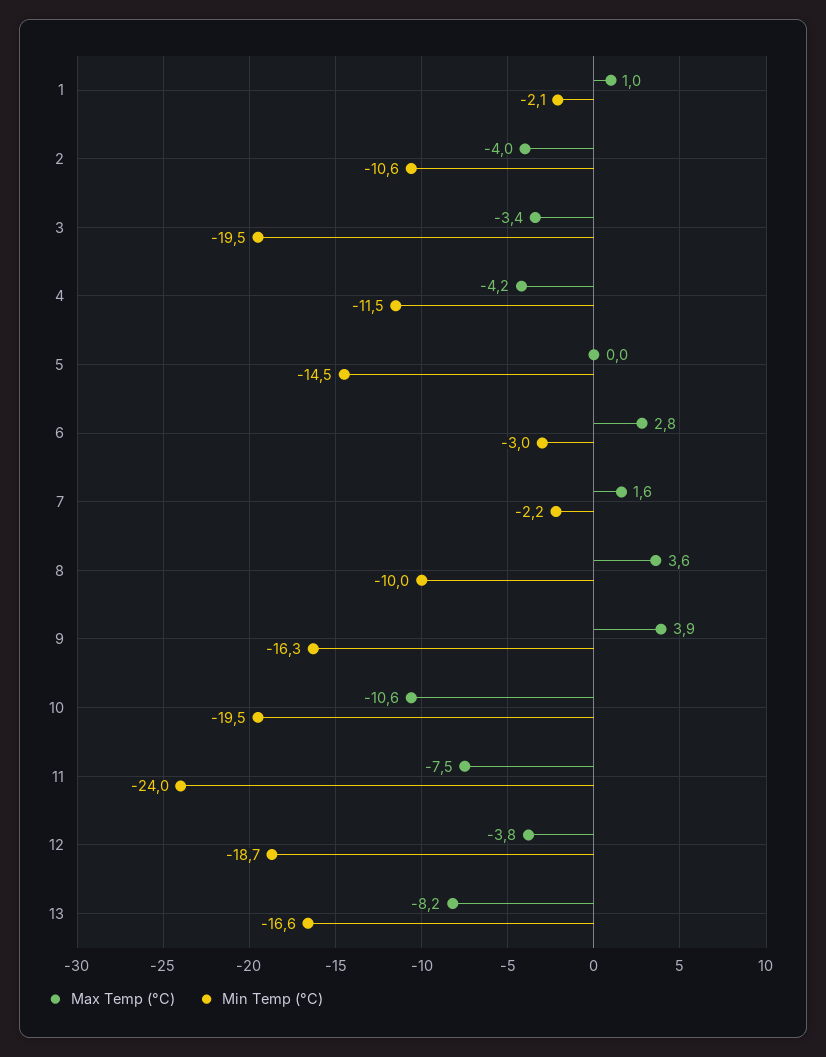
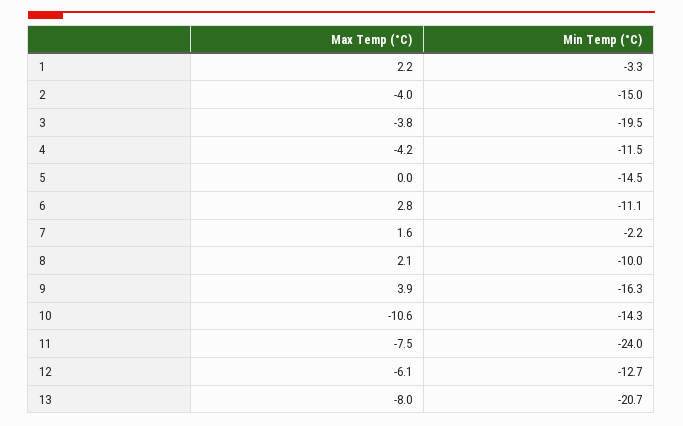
  {
    "Max Temp (°C)": {
-     "1": 1,
+     "1": 2.2,
      "2": -4,
-     "3": -3.4,
+     "3": -3.8,
      "4": -4.2,
      "5": 0,
      "6": 2.8,
      "7": 1.6,
-     "8": 3.6,
+     "8": 2.1,
      "9": 3.9,
      "10": -10.6,
      "11": -7.5,
-     "12": -3.8,
+     "12": -6.1,
-     "13": -8.2
+     "13": -8
    },
    "Min Temp (°C)": {
-     "1": -2.1,
+     "1": -3.3,
-     "2": -10.6,
+     "2": -15,
      "3": -19.5,
      "4": -11.5,
      "5": -14.5,
-     "6": -3,
+     "6": -11.1,
      "7": -2.2,
      "8": -10,
      "9": -16.3,
-     "10": -19.5,
+     "10": -14.3,
      "11": -24,
-     "12": -18.7,
+     "12": -12.7,
-     "13": -16.6
+     "13": -20.7
    }
  }

